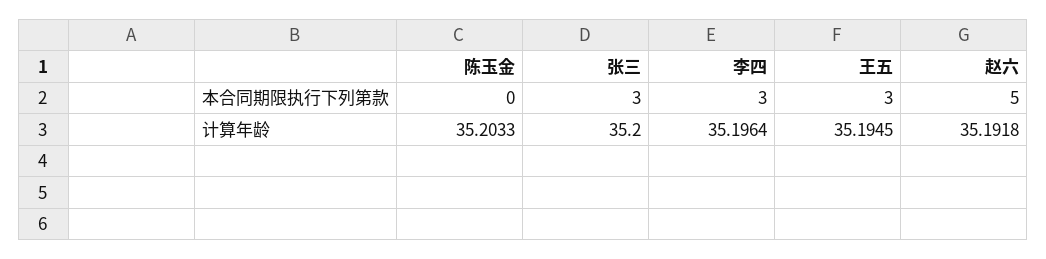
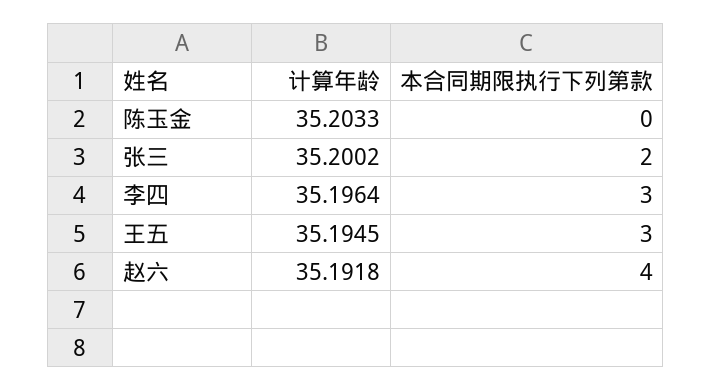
  {
    "陈玉金": {
      "本合同期限执行下列第款": 0,
      "计算年龄": 35.2033
    },
    "张三": {
-     "本合同期限执行下列第款": 3,
+     "本合同期限执行下列第款": 2,
-     "计算年龄": 35.2
+     "计算年龄": 35.2002
    },
    "李四": {
      "本合同期限执行下列第款": 3,
      "计算年龄": 35.1964
    },
    "王五": {
      "本合同期限执行下列第款": 3,
      "计算年龄": 35.1945
    },
    "赵六": {
-     "本合同期限执行下列第款": 5,
+     "本合同期限执行下列第款": 4,
      "计算年龄": 35.1918
    }
  }

